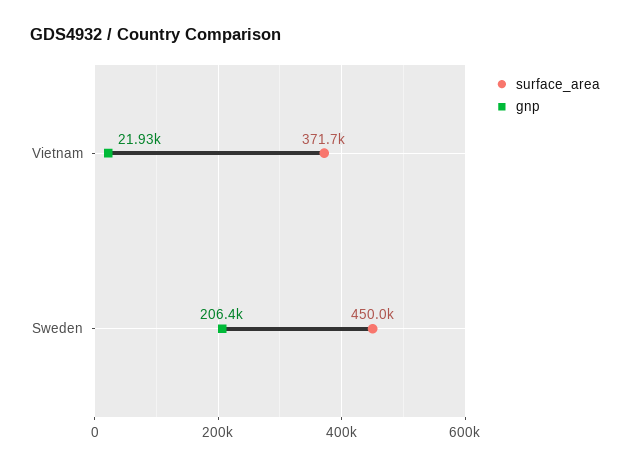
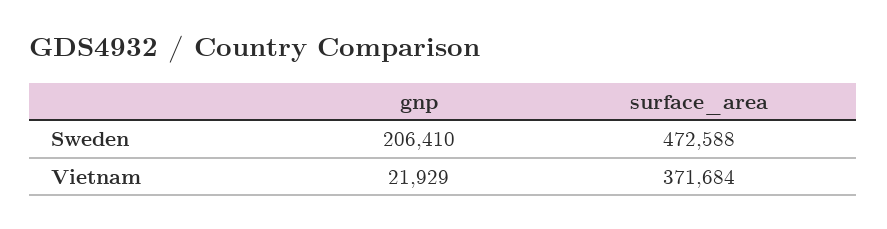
  {
    "surface_area": {
      "Vietnam": 371684,
-     "Sweden": 450000
+     "Sweden": 472588
    },
    "gnp": {
      "Vietnam": 21929,
      "Sweden": 206410
    }
  }

